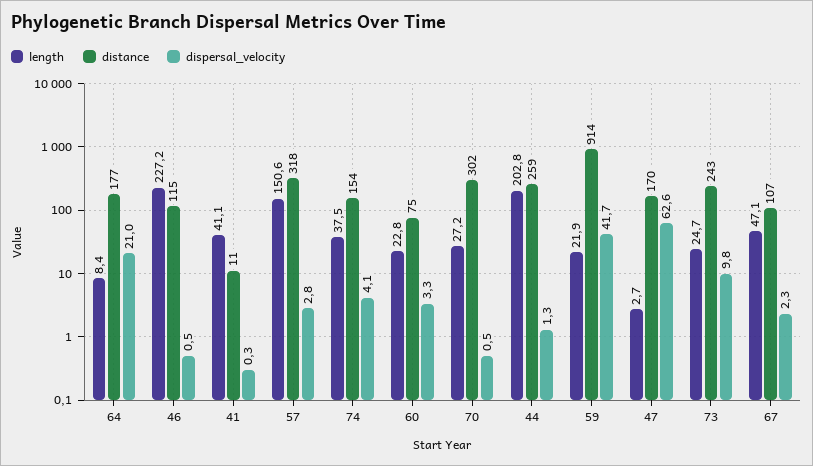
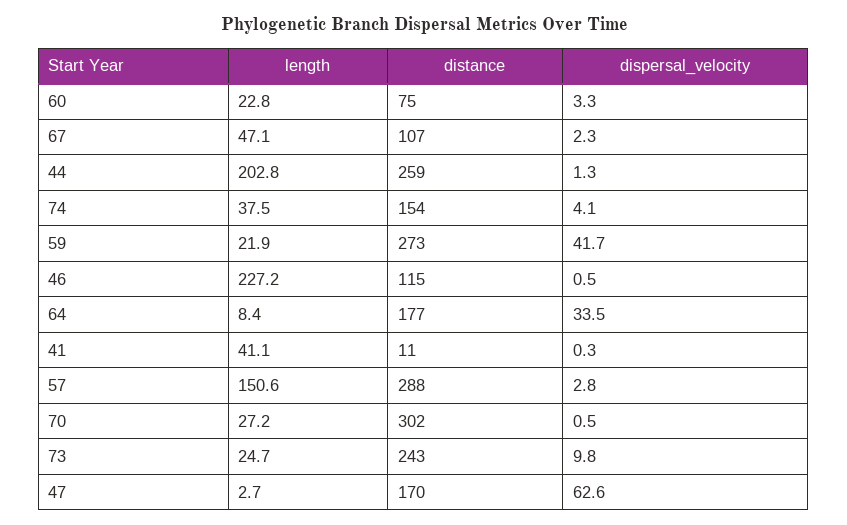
  {
    "length": {
      "64": 8.4,
      "46": 227.2,
      "41": 41.1,
      "57": 150.6,
      "74": 37.5,
      "60": 22.8,
      "70": 27.2,
      "44": 202.8,
      "59": 21.9,
      "47": 2.7,
      "73": 24.7,
      "67": 47.1
    },
    "distance": {
      "64": 177,
      "46": 115,
      "41": 11,
-     "57": 318,
+     "57": 288,
      "74": 154,
      "60": 75,
      "70": 302,
      "44": 259,
-     "59": 914,
+     "59": 273,
      "47": 170,
      "73": 243,
      "67": 107
    },
    "dispersal_velocity": {
-     "64": 21,
+     "64": 33.5,
      "46": 0.5,
      "41": 0.3,
      "57": 2.8,
      "74": 4.1,
      "60": 3.3,
      "70": 0.5,
      "44": 1.3,
      "59": 41.7,
      "47": 62.6,
      "73": 9.8,
      "67": 2.3
    }
  }

